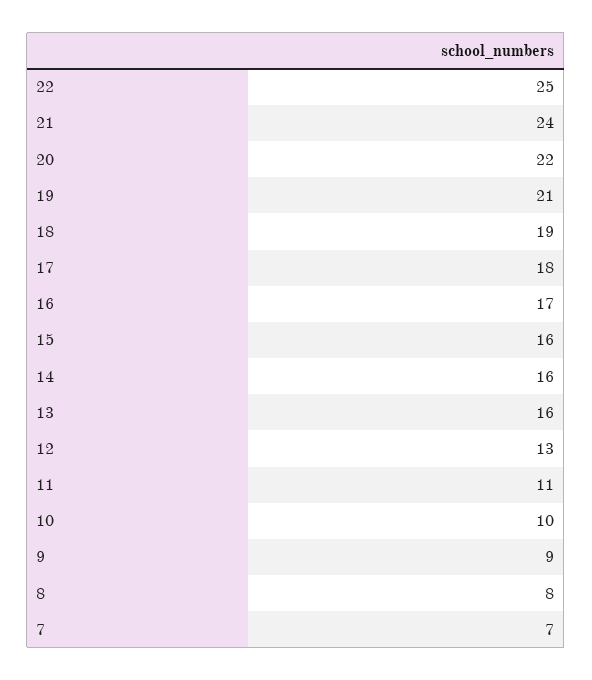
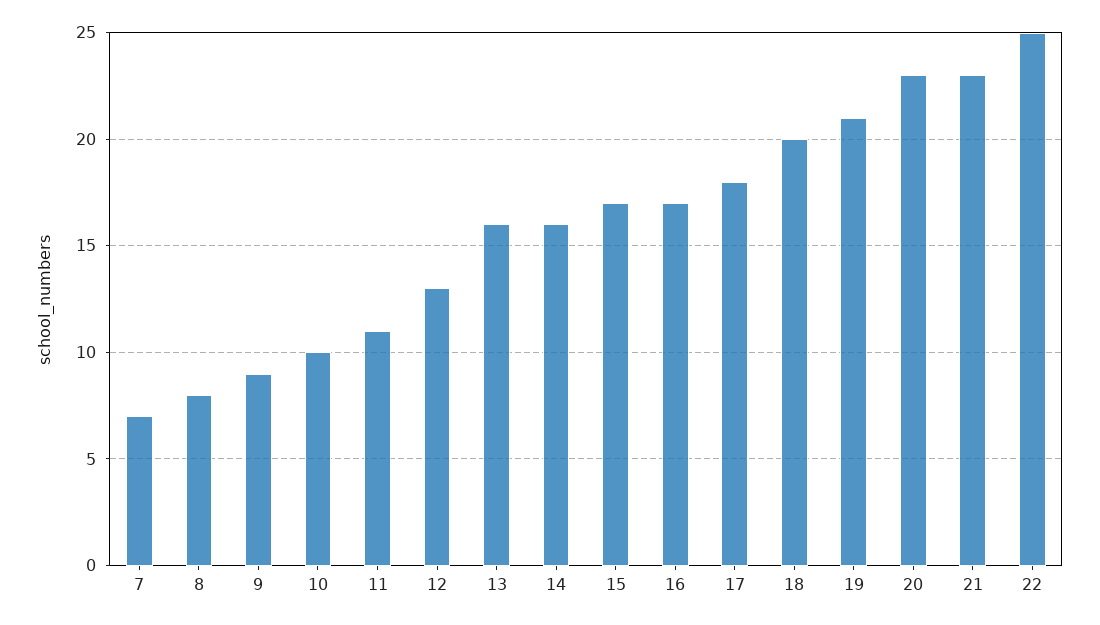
  {
    "22": 25,
-   "21": 24,
+   "21": 23,
-   "20": 22,
+   "20": 23,
    "19": 21,
-   "18": 19,
+   "18": 20,
    "17": 18,
    "16": 17,
-   "15": 16,
+   "15": 17,
    "14": 16,
    "13": 16,
    "12": 13,
    "11": 11,
    "10": 10,
    "9": 9,
    "8": 8,
    "7": 7
  }

